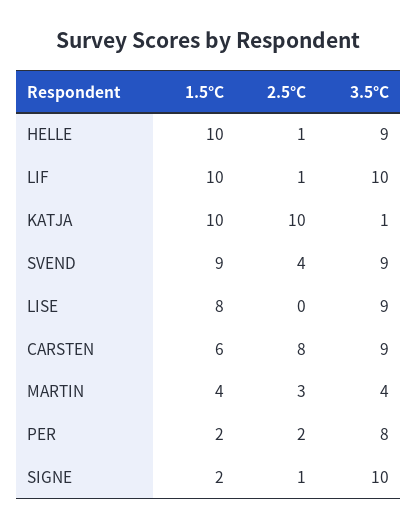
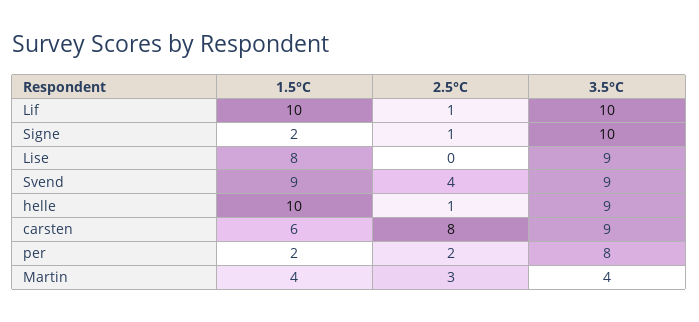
  {
    "1.5°C": {
      "HELLE": 10,
      "LIF": 10,
-     "KATJA": 10,
      "SVEND": 9,
      "LISE": 8,
      "CARSTEN": 6,
      "MARTIN": 4,
      "PER": 2,
      "SIGNE": 2
    },
    "2.5°C": {
      "HELLE": 1,
      "LIF": 1,
-     "KATJA": 10,
      "SVEND": 4,
      "LISE": 0,
      "CARSTEN": 8,
      "MARTIN": 3,
      "PER": 2,
      "SIGNE": 1
    },
    "3.5°C": {
      "HELLE": 9,
      "LIF": 10,
-     "KATJA": 1,
      "SVEND": 9,
      "LISE": 9,
      "CARSTEN": 9,
      "MARTIN": 4,
      "PER": 8,
      "SIGNE": 10
    }
  }

